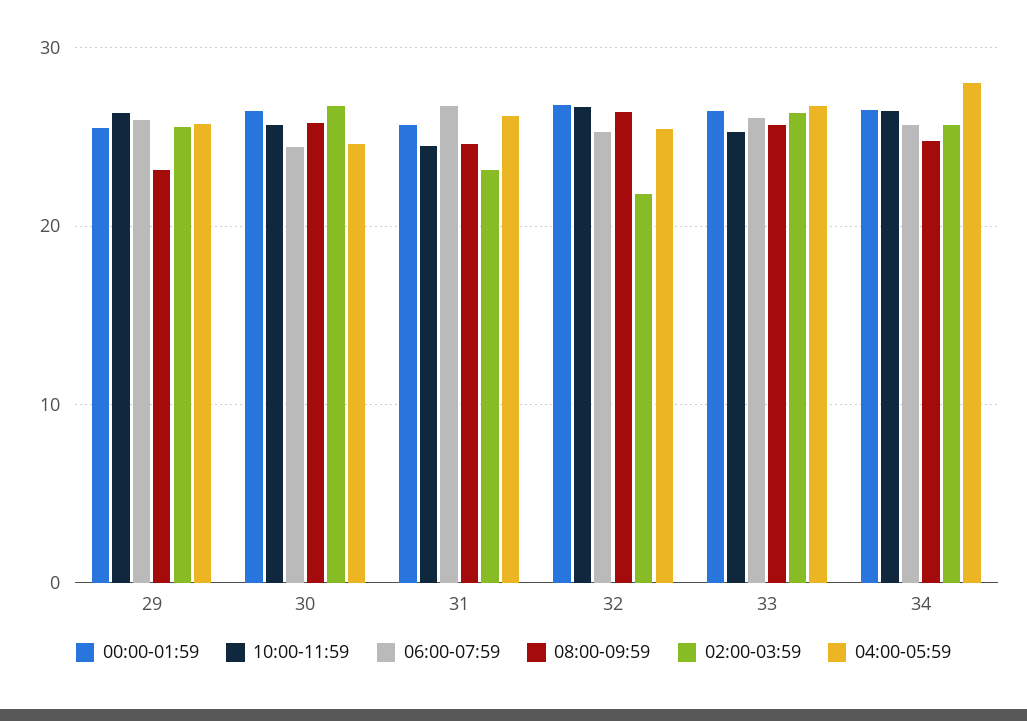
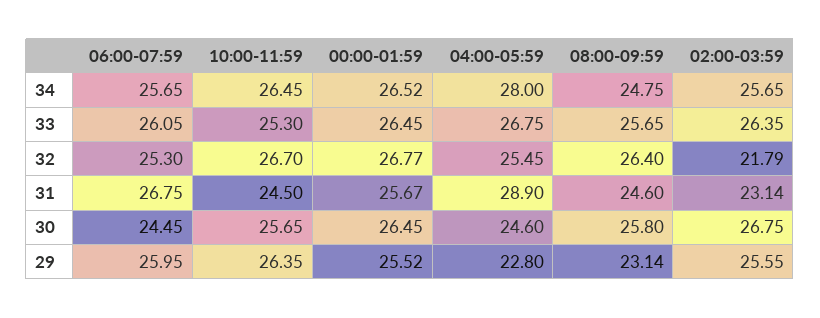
  {
    "00:00-01:59": {
      "29": 25.52,
      "30": 26.45,
      "31": 25.67,
      "32": 26.77,
      "33": 26.45,
      "34": 26.52
    },
    "10:00-11:59": {
      "29": 26.35,
      "30": 25.65,
      "31": 24.5,
      "32": 26.7,
      "33": 25.3,
      "34": 26.45
    },
    "06:00-07:59": {
      "29": 25.95,
      "30": 24.45,
      "31": 26.75,
      "32": 25.3,
      "33": 26.05,
      "34": 25.65
    },
    "08:00-09:59": {
      "29": 23.14,
      "30": 25.8,
      "31": 24.6,
      "32": 26.4,
      "33": 25.65,
      "34": 24.75
    },
    "02:00-03:59": {
      "29": 25.55,
      "30": 26.75,
      "31": 23.14,
      "32": 21.79,
      "33": 26.35,
      "34": 25.65
    },
    "04:00-05:59": {
-     "29": 26,
+     "29": 22.8,
      "30": 24.6,
-     "31": 26,
+     "31": 28.9,
      "32": 25.45,
      "33": 26.75,
      "34": 28
    }
  }

